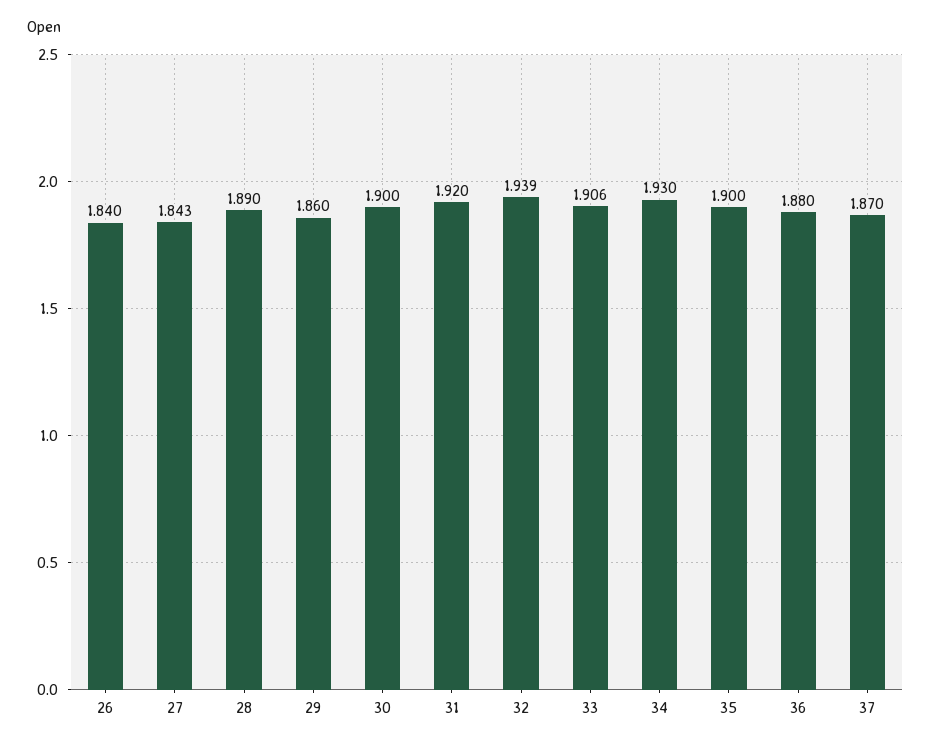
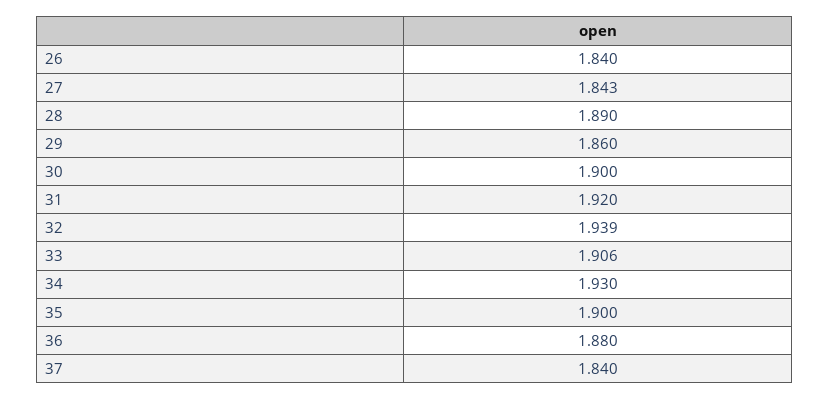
  {
    "26": 1.84,
    "27": 1.843,
    "28": 1.89,
    "29": 1.86,
    "30": 1.9,
    "31": 1.92,
    "32": 1.939,
    "33": 1.906,
    "34": 1.93,
    "35": 1.9,
    "36": 1.88,
-   "37": 1.87
+   "37": 1.84
  }

